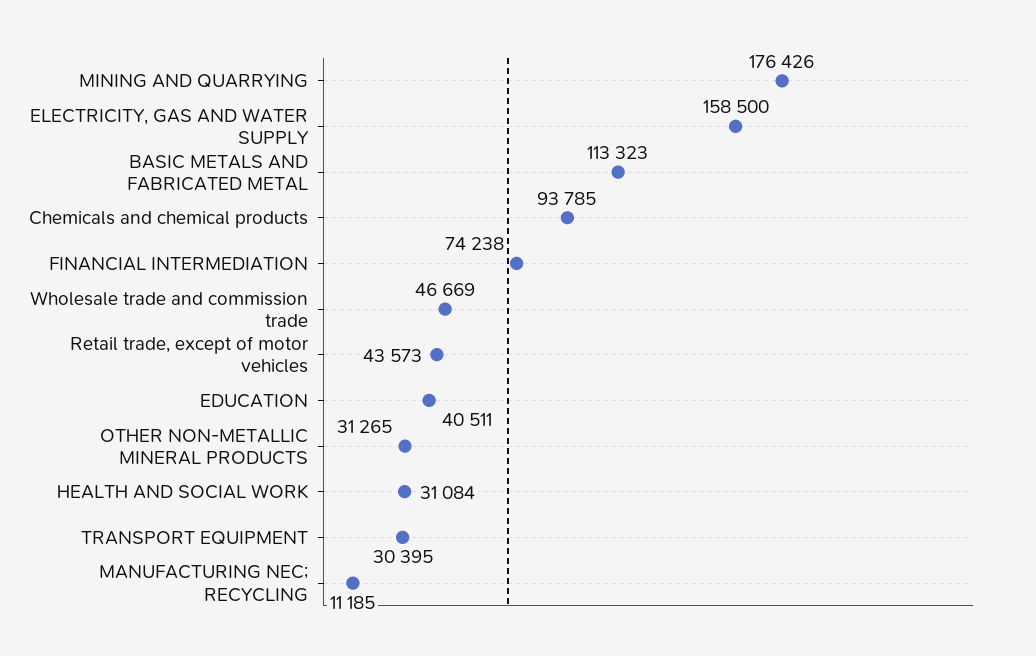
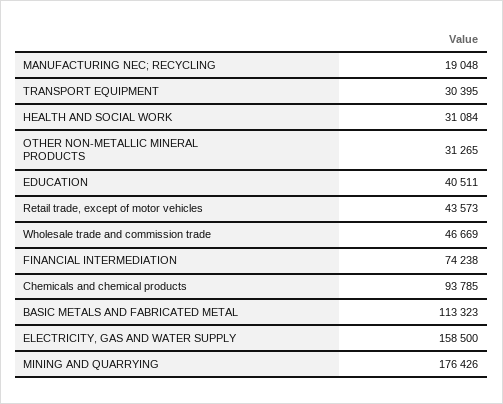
  {
    "MINING AND QUARRYING": 176426,
    "ELECTRICITY, GAS AND WATER SUPPLY": 158500,
    "BASIC METALS AND FABRICATED METAL": 113323,
    "Chemicals and chemical products": 93785,
    "FINANCIAL INTERMEDIATION": 74238,
    "Wholesale trade and commission trade": 46669,
    "Retail trade, except of motor vehicles": 43573,
    "EDUCATION": 40511,
    "OTHER NON-METALLIC MINERAL PRODUCTS": 31265,
    "HEALTH AND SOCIAL WORK": 31084,
    "TRANSPORT EQUIPMENT": 30395,
-   "MANUFACTURING NEC; RECYCLING": 11185
+   "MANUFACTURING NEC; RECYCLING": 19048
  }

